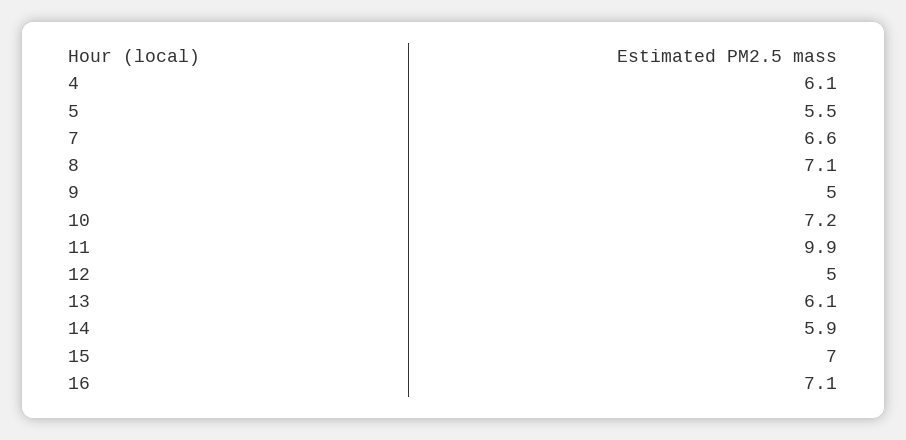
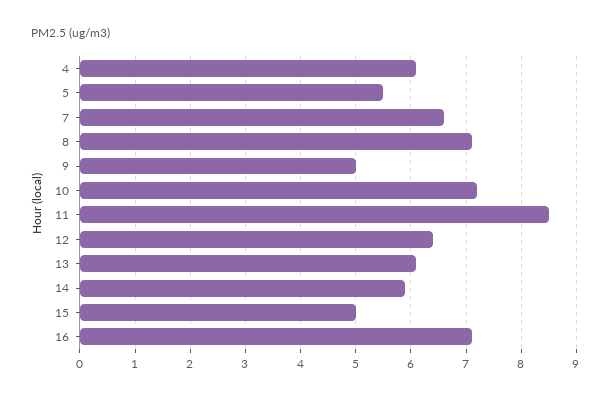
  {
    "4": 6.1,
    "5": 5.5,
    "7": 6.6,
    "8": 7.1,
    "9": 5,
    "10": 7.2,
-   "11": 9.9,
+   "11": 8.5,
-   "12": 5,
+   "12": 6.5,
    "13": 6.1,
    "14": 5.9,
-   "15": 7,
+   "15": 5,
    "16": 7.1
  }

